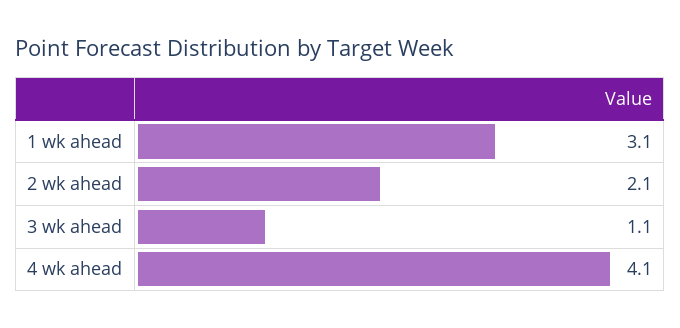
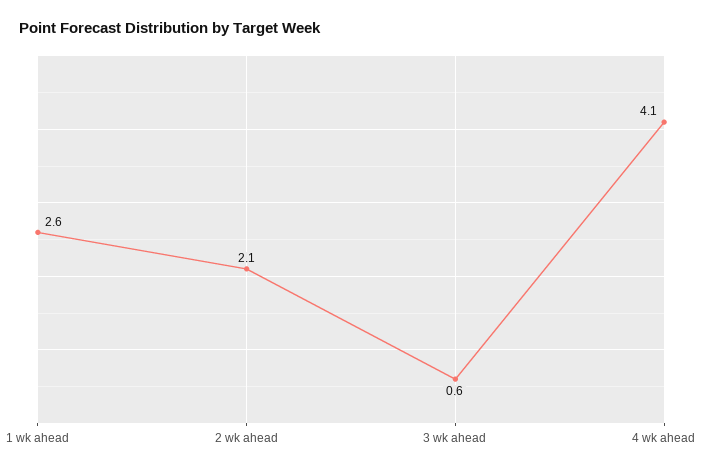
  {
-   "1 wk ahead": 3.1,
+   "1 wk ahead": 2.6,
    "2 wk ahead": 2.1,
-   "3 wk ahead": 1.1,
+   "3 wk ahead": 0.6,
    "4 wk ahead": 4.1
  }

